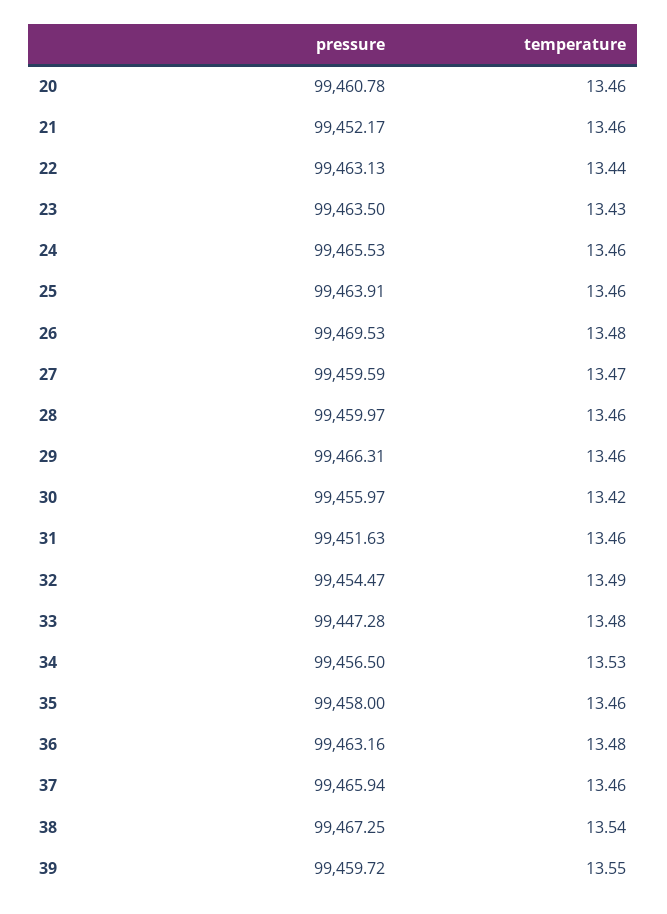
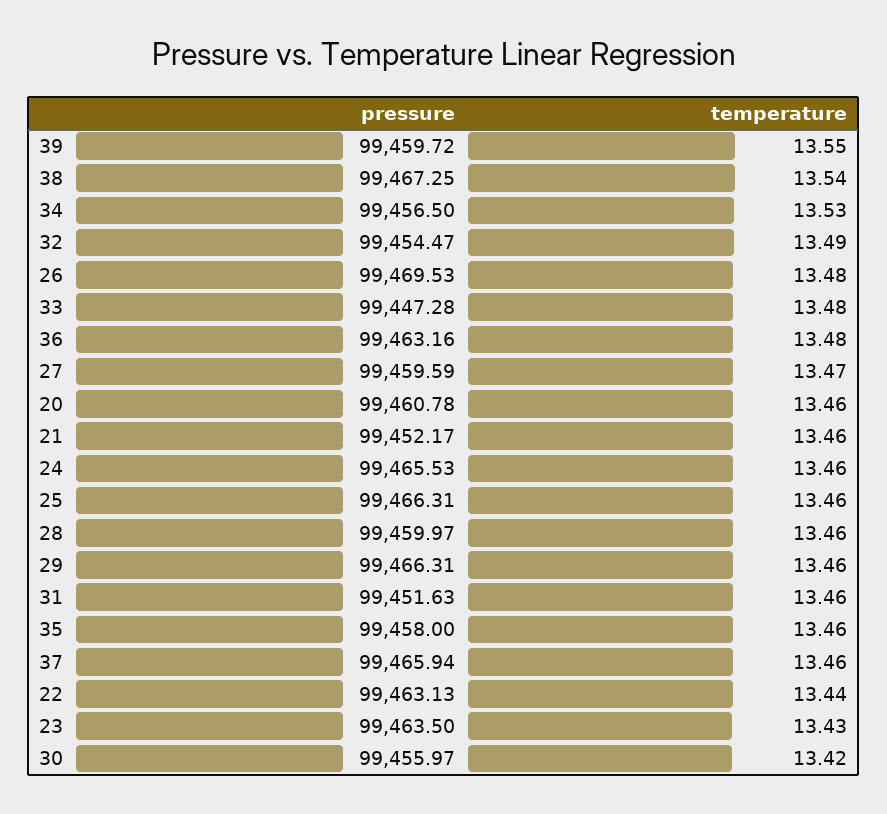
  {
    "pressure": {
      "20": 99460.78,
      "21": 99452.17,
      "22": 99463.13,
      "23": 99463.5,
      "24": 99465.53,
-     "25": 99463.91,
+     "25": 99466.31,
      "26": 99469.53,
      "27": 99459.59,
      "28": 99459.97,
      "29": 99466.31,
      "30": 99455.97,
      "31": 99451.63,
      "32": 99454.47,
      "33": 99447.28,
      "34": 99456.5,
      "35": 99458,
      "36": 99463.16,
      "37": 99465.94,
      "38": 99467.25,
      "39": 99459.72
    },
    "temperature": {
      "20": 13.46,
      "21": 13.46,
      "22": 13.44,
      "23": 13.43,
      "24": 13.46,
      "25": 13.46,
      "26": 13.48,
      "27": 13.47,
      "28": 13.46,
      "29": 13.46,
      "30": 13.42,
      "31": 13.46,
      "32": 13.49,
      "33": 13.48,
      "34": 13.53,
      "35": 13.46,
      "36": 13.48,
      "37": 13.46,
      "38": 13.54,
      "39": 13.55
    }
  }

